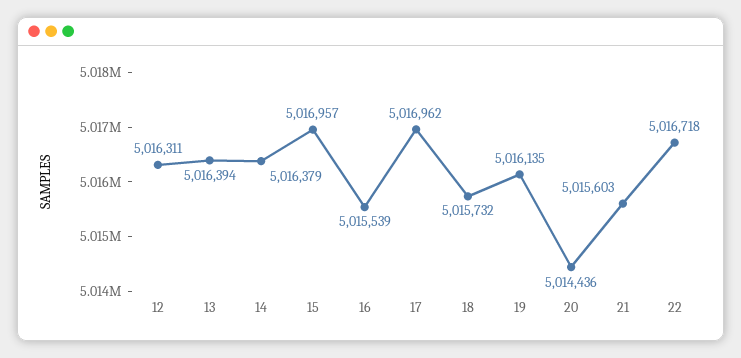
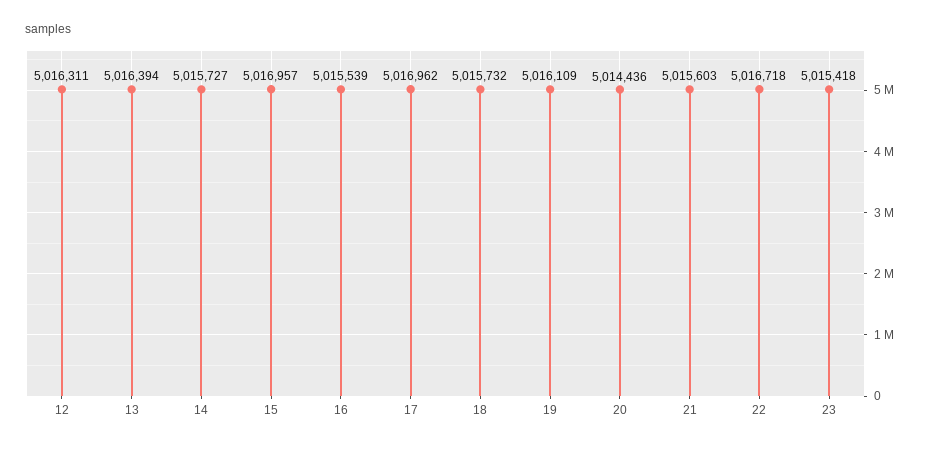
  {
    "12": 5016311,
    "13": 5016394,
-   "14": 5016379,
+   "14": 5015727,
    "15": 5016957,
    "16": 5015539,
    "17": 5016962,
    "18": 5015732,
-   "19": 5016135,
+   "19": 5016109,
    "20": 5014436,
    "21": 5015603,
-   "22": 5016718
+   "22": 5016718,
+   "23": 5015418
  }

